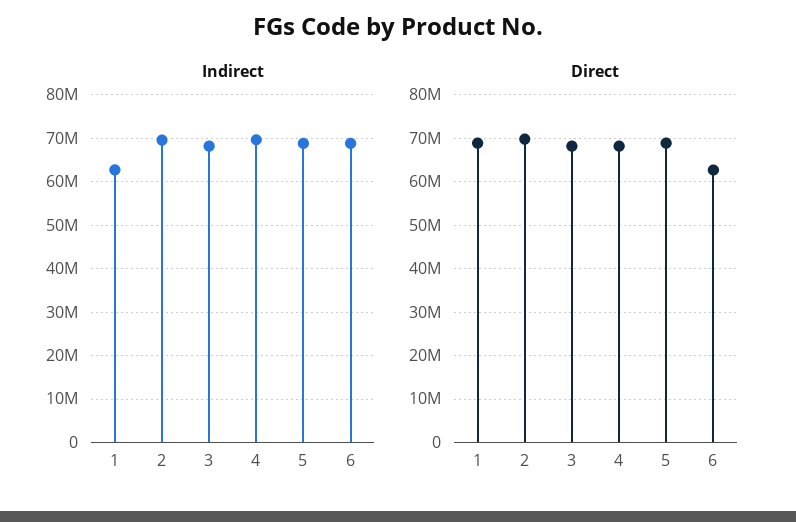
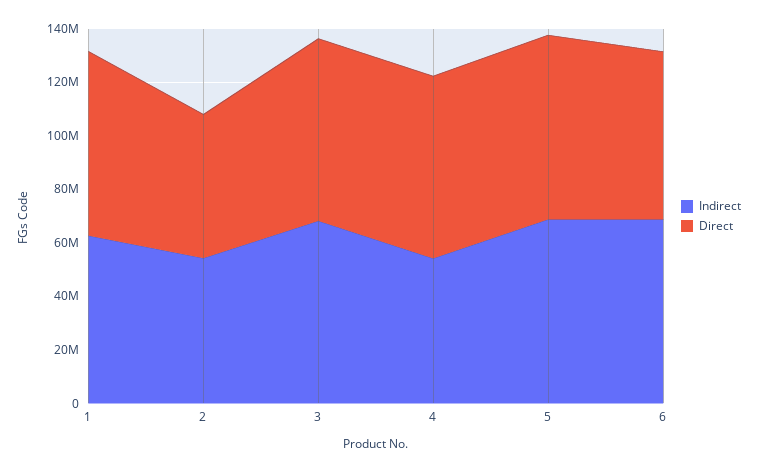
  {
    "Indirect": {
      "1": 62000000,
-     "2": 70000000,
+     "2": 55000000,
      "3": 68000000,
-     "4": 70000000,
+     "4": 55000000,
      "5": 68000000,
      "6": 68000000
    },
    "Direct": {
      "1": 68000000,
-     "2": 70000000,
+     "2": 55000000,
      "3": 68000000,
      "4": 68000000,
      "5": 68000000,
      "6": 62000000
    }
  }

